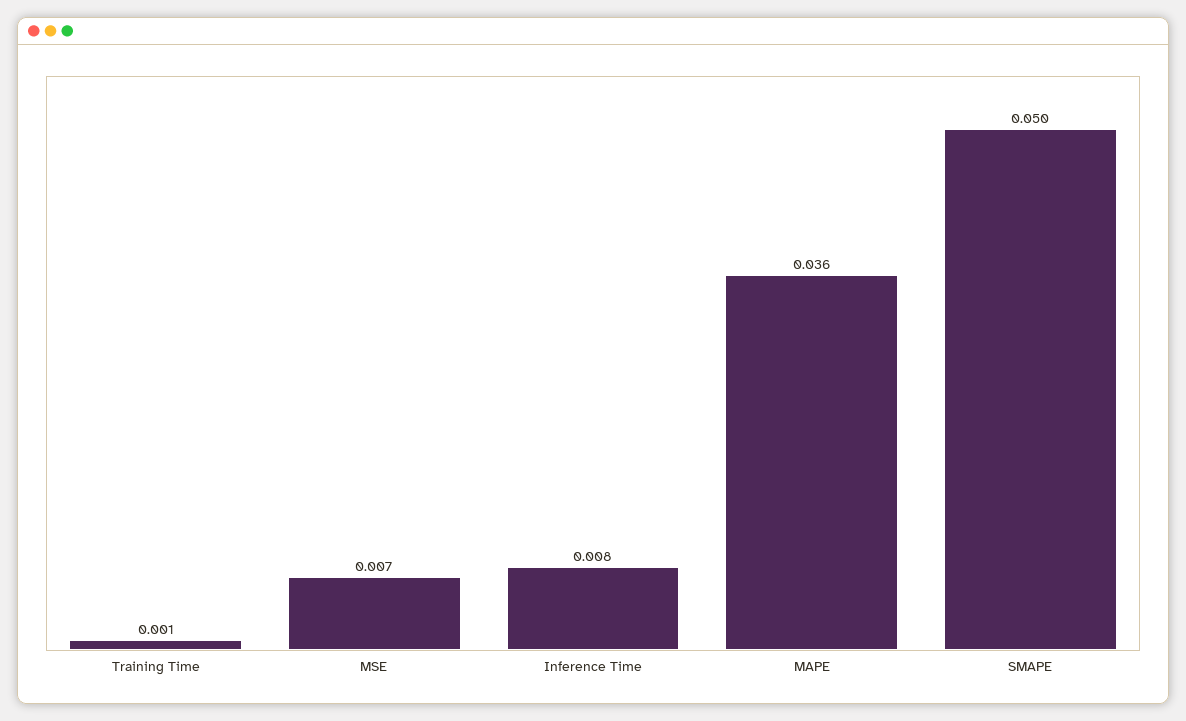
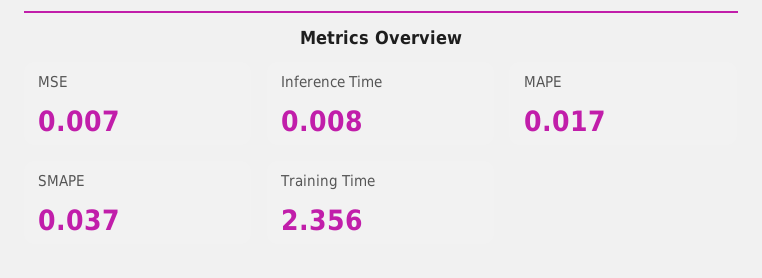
  {
-   "Training Time": 0.001,
+   "Training Time": 2.356,
    "MSE": 0.007,
    "Inference Time": 0.008,
-   "MAPE": 0.036,
+   "MAPE": 0.017,
-   "SMAPE": 0.05
+   "SMAPE": 0.037
  }

